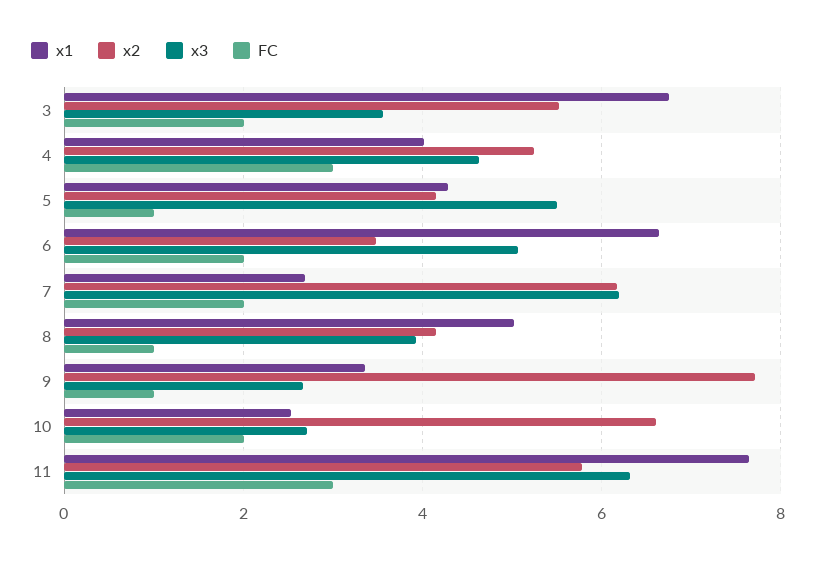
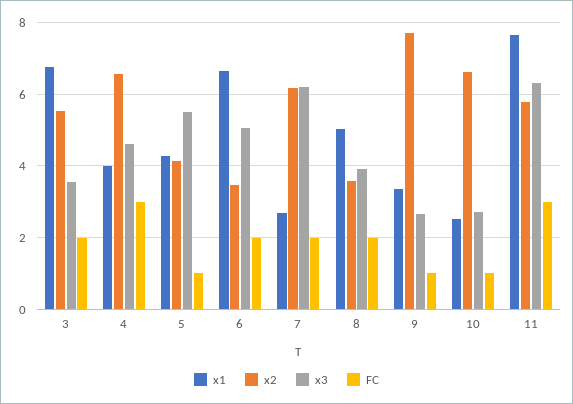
  {
    "x1": {
      "3": 6.8,
      "4": 4,
      "5": 4.2,
      "6": 6.6,
      "7": 2.6,
      "8": 5,
      "9": 3.4,
      "10": 2.6,
      "11": 7.6
    },
    "x2": {
      "3": 5.6,
-     "4": 5.2,
+     "4": 6.6,
      "5": 4.2,
      "6": 3.4,
      "7": 6.2,
-     "8": 4.2,
+     "8": 3.6,
      "9": 7.8,
      "10": 6.6,
      "11": 5.8
    },
    "x3": {
      "3": 3.6,
      "4": 4.6,
      "5": 5.6,
      "6": 5,
      "7": 6.2,
      "8": 4,
      "9": 2.6,
      "10": 2.8,
      "11": 6.4
    },
    "FC": {
      "3": 2,
      "4": 3,
      "5": 1,
      "6": 2,
      "7": 2,
-     "8": 1,
+     "8": 2,
      "9": 1,
-     "10": 2,
+     "10": 1,
      "11": 3
    }
  }

